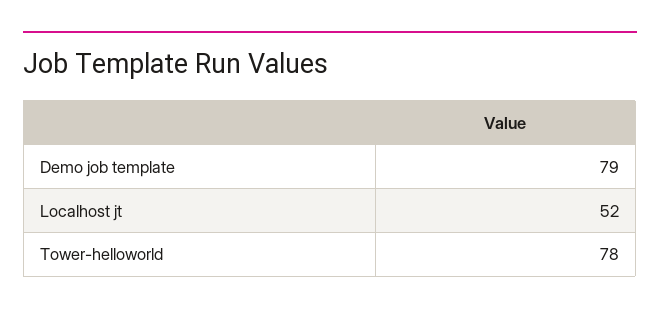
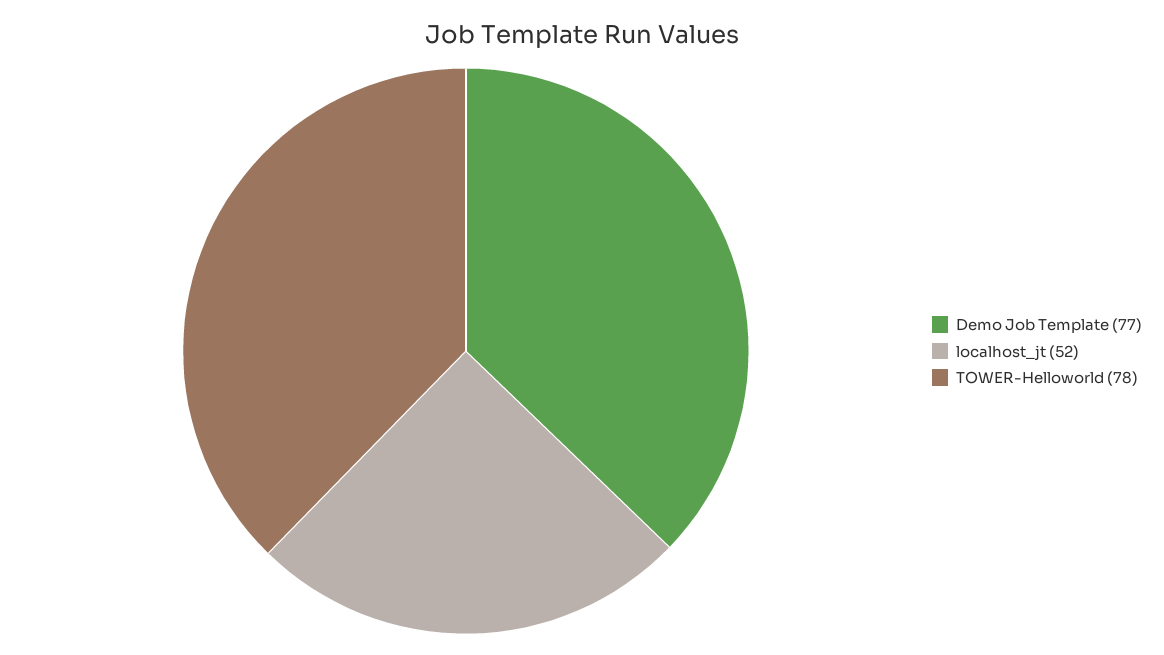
  {
-   "Demo job template": 79,
+   "Demo job template": 77,
    "Localhost jt": 52,
    "Tower-helloworld": 78
  }

